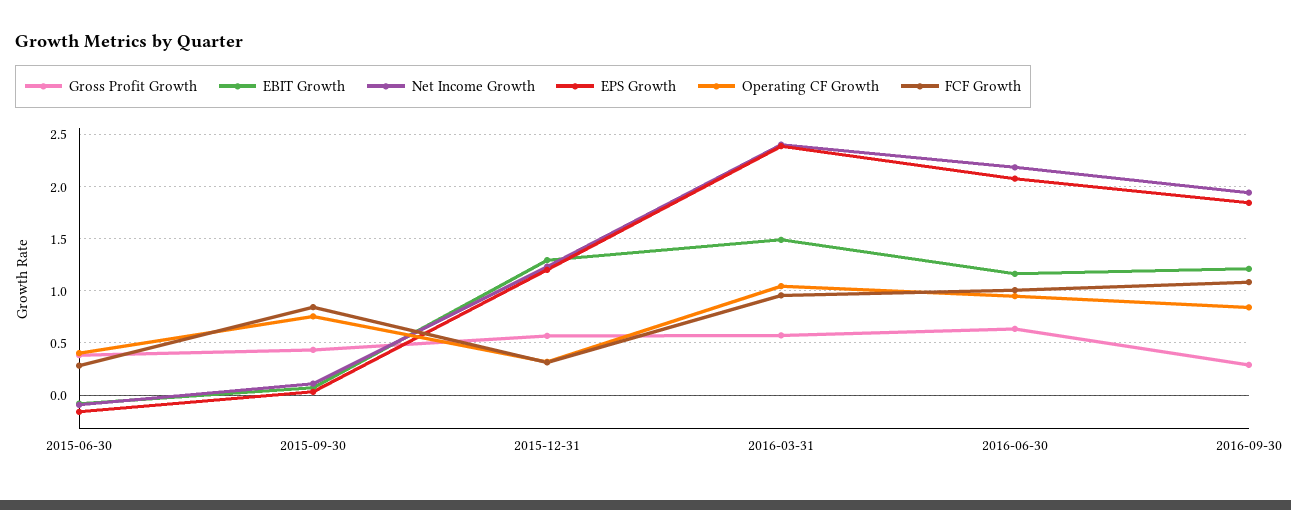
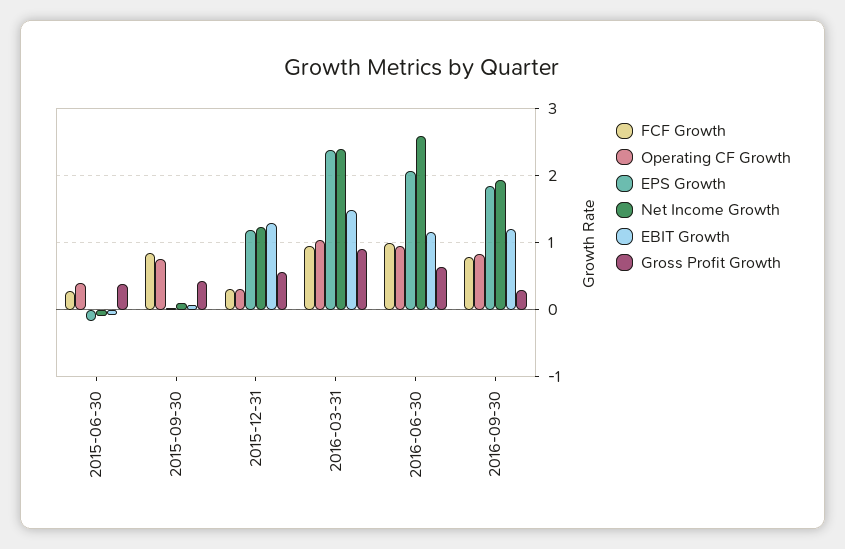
  {
    "Gross Profit Growth": {
      "2015-06-30": 0.4,
      "2015-09-30": 0.4,
      "2015-12-31": 0.6,
-     "2016-03-31": 0.6,
+     "2016-03-31": 0.9,
      "2016-06-30": 0.6,
      "2016-09-30": 0.3
    },
    "EBIT Growth": {
      "2015-06-30": -0.1,
      "2015-09-30": 0.1,
      "2015-12-31": 1.3,
      "2016-03-31": 1.5,
      "2016-06-30": 1.2,
      "2016-09-30": 1.2
    },
    "Net Income Growth": {
      "2015-06-30": -0.1,
      "2015-09-30": 0.1,
      "2015-12-31": 1.2,
      "2016-03-31": 2.4,
-     "2016-06-30": 2.2,
+     "2016-06-30": 2.6,
      "2016-09-30": 1.9
    },
    "EPS Growth": {
      "2015-06-30": -0.2,
      "2015-09-30": 0,
      "2015-12-31": 1.2,
      "2016-03-31": 2.4,
      "2016-06-30": 2.1,
      "2016-09-30": 1.8
    },
    "Operating CF Growth": {
      "2015-06-30": 0.4,
      "2015-09-30": 0.8,
      "2015-12-31": 0.3,
      "2016-03-31": 1,
      "2016-06-30": 1,
      "2016-09-30": 0.8
    },
    "FCF Growth": {
      "2015-06-30": 0.3,
      "2015-09-30": 0.8,
      "2015-12-31": 0.3,
      "2016-03-31": 1,
      "2016-06-30": 1,
-     "2016-09-30": 1.1
+     "2016-09-30": 0.8
    }
  }

